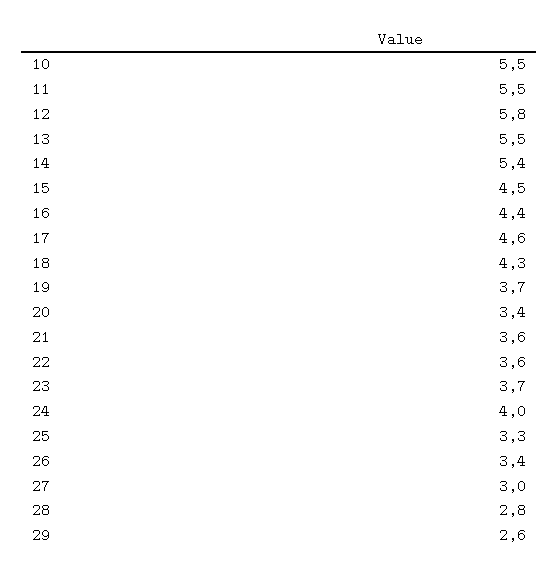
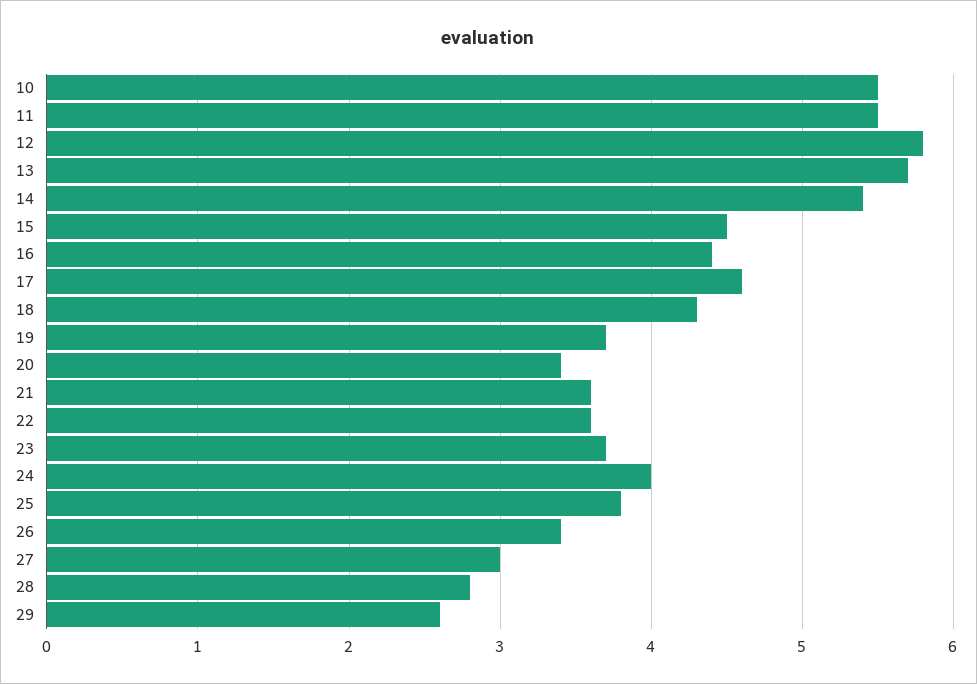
  {
    "10": 5.5,
    "11": 5.5,
    "12": 5.8,
-   "13": 5.5,
+   "13": 5.7,
    "14": 5.4,
    "15": 4.5,
    "16": 4.4,
    "17": 4.6,
    "18": 4.3,
    "19": 3.7,
    "20": 3.4,
    "21": 3.6,
    "22": 3.6,
    "23": 3.7,
    "24": 4,
-   "25": 3.3,
+   "25": 3.8,
    "26": 3.4,
    "27": 3,
    "28": 2.8,
    "29": 2.6
  }

